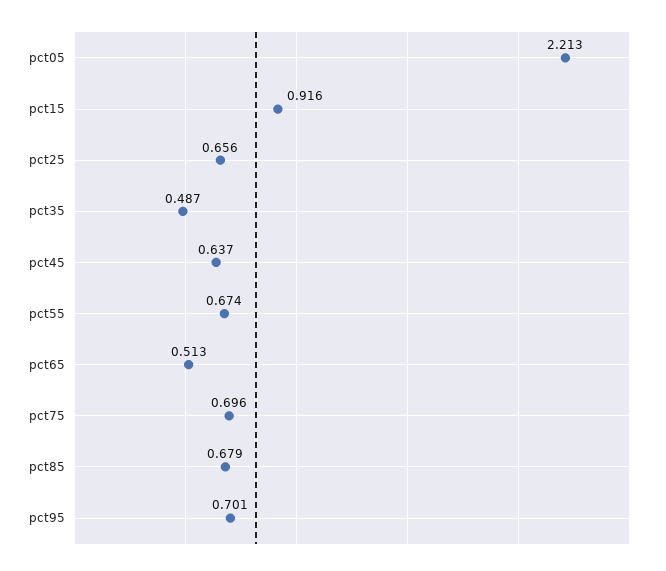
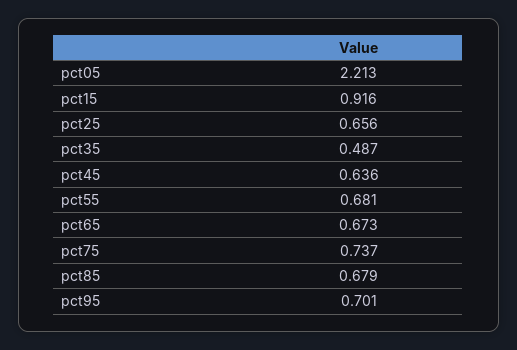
  {
    "pct05": 2.213,
    "pct15": 0.916,
    "pct25": 0.656,
    "pct35": 0.487,
-   "pct45": 0.637,
+   "pct45": 0.636,
-   "pct55": 0.674,
+   "pct55": 0.681,
-   "pct65": 0.513,
+   "pct65": 0.673,
-   "pct75": 0.696,
+   "pct75": 0.737,
    "pct85": 0.679,
    "pct95": 0.701
  }

